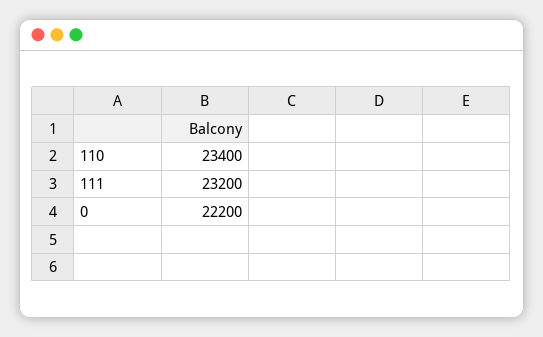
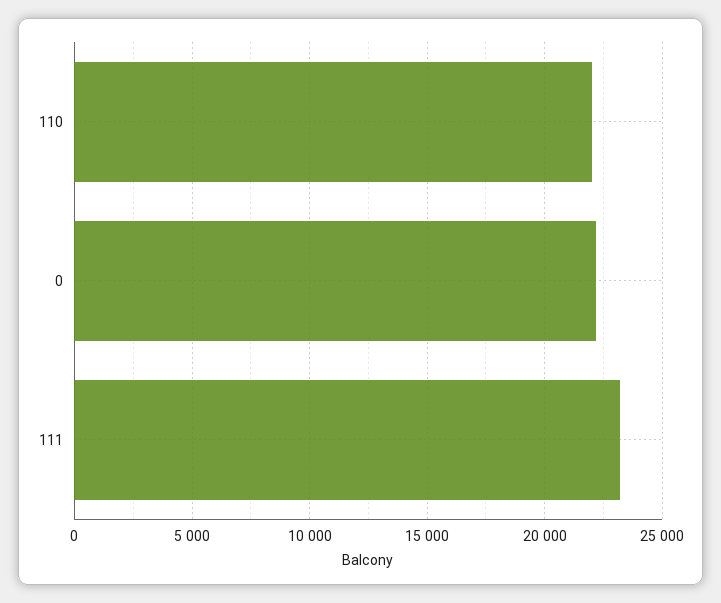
  {
-   "110": 23400,
+   "110": 22000,
    "111": 23200,
    "0": 22200
  }

